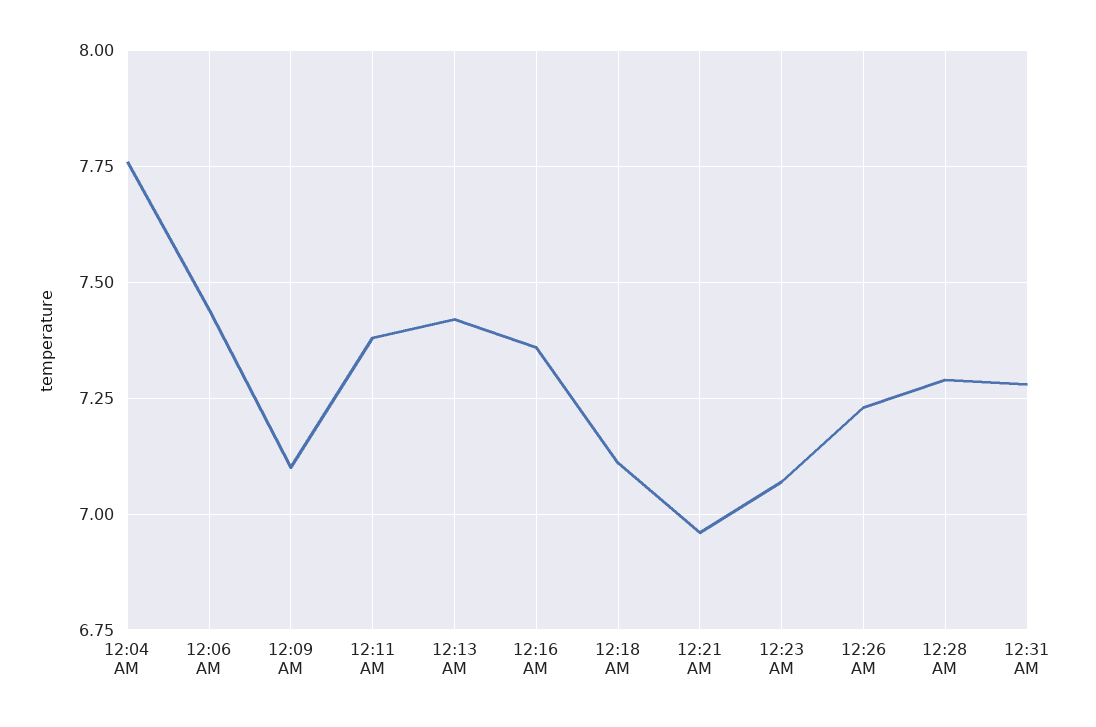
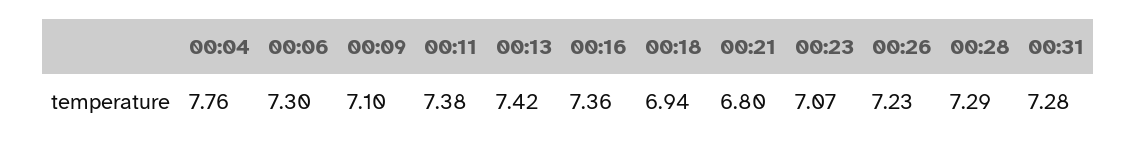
  {
    "12:04 AM": 7.76,
-   "12:06 AM": 7.45,
+   "12:06 AM": 7.3,
    "12:09 AM": 7.1,
    "12:11 AM": 7.38,
    "12:13 AM": 7.42,
    "12:16 AM": 7.36,
-   "12:18 AM": 7.1,
+   "12:18 AM": 6.94,
-   "12:21 AM": 6.95,
+   "12:21 AM": 6.8,
    "12:23 AM": 7.07,
    "12:26 AM": 7.23,
    "12:28 AM": 7.29,
    "12:31 AM": 7.28
  }

